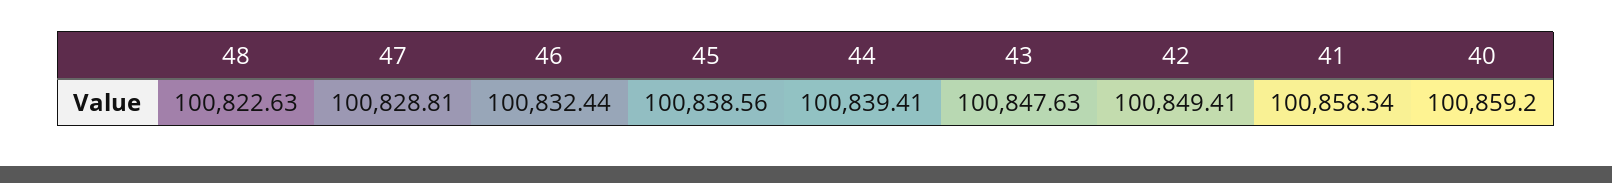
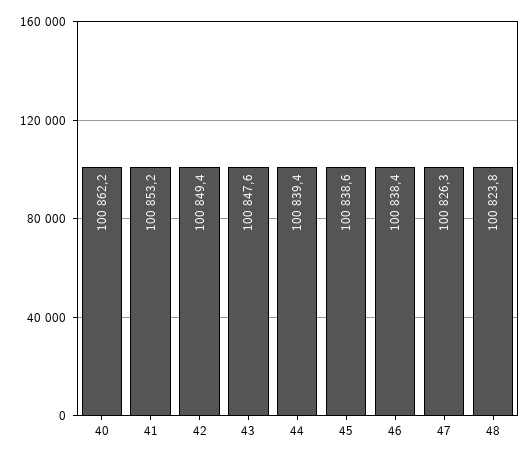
  {
-   "48": 100822.63,
+   "48": 100823.8,
-   "47": 100828.81,
+   "47": 100826.3,
-   "46": 100832.44,
+   "46": 100838.4,
    "45": 100838.56,
    "44": 100839.41,
    "43": 100847.63,
    "42": 100849.41,
-   "41": 100858.34,
+   "41": 100853.2,
-   "40": 100859.2
+   "40": 100862.2
  }

